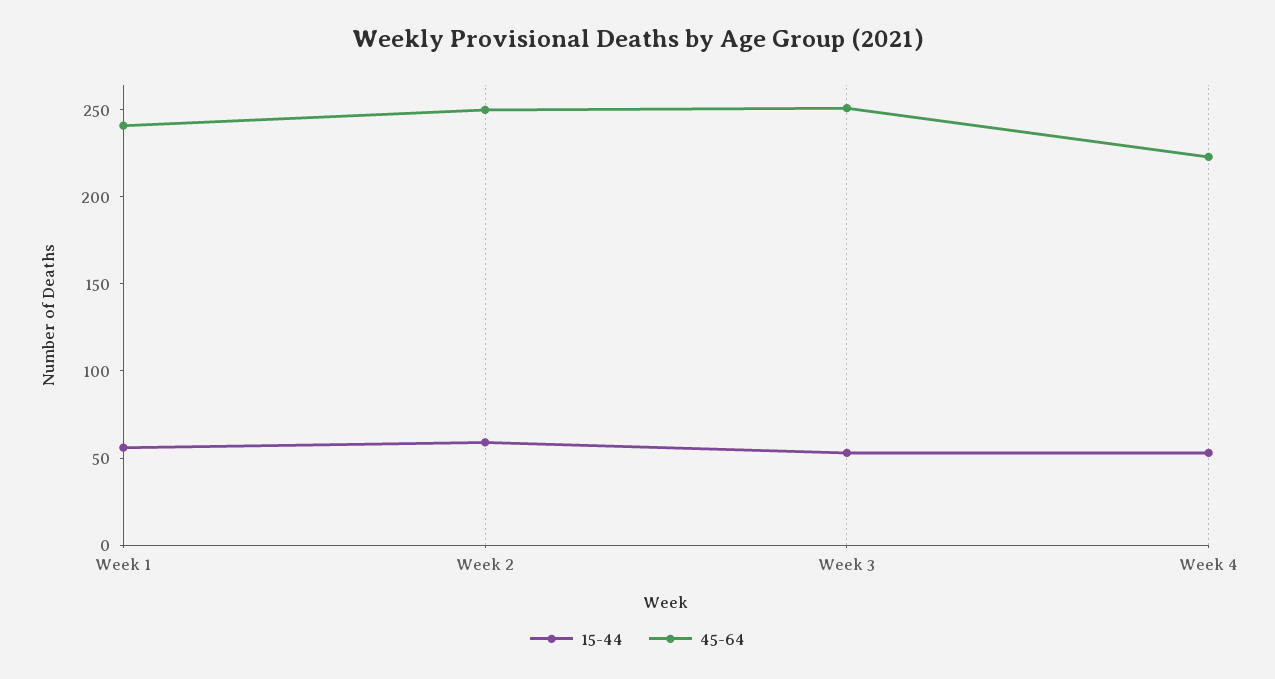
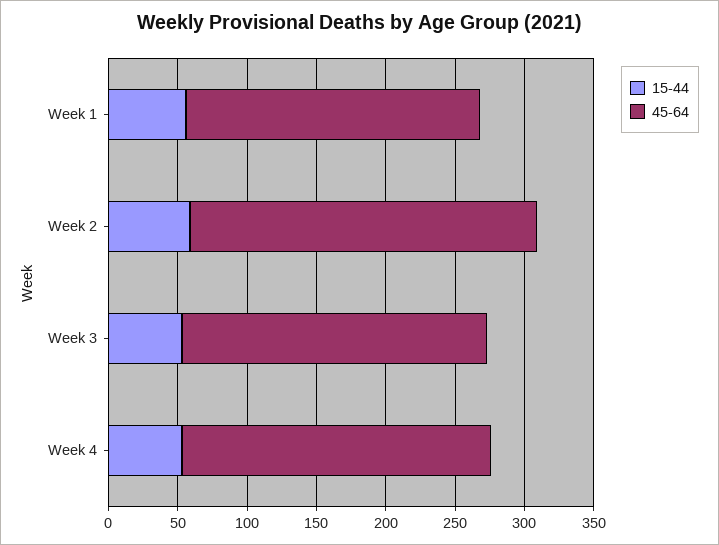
  {
    "15-44": {
      "Week 1": 60,
      "Week 2": 60,
      "Week 3": 50,
      "Week 4": 50
    },
    "45-64": {
-     "Week 1": 240,
+     "Week 1": 210,
      "Week 2": 250,
-     "Week 3": 250,
+     "Week 3": 220,
      "Week 4": 220
    }
  }

